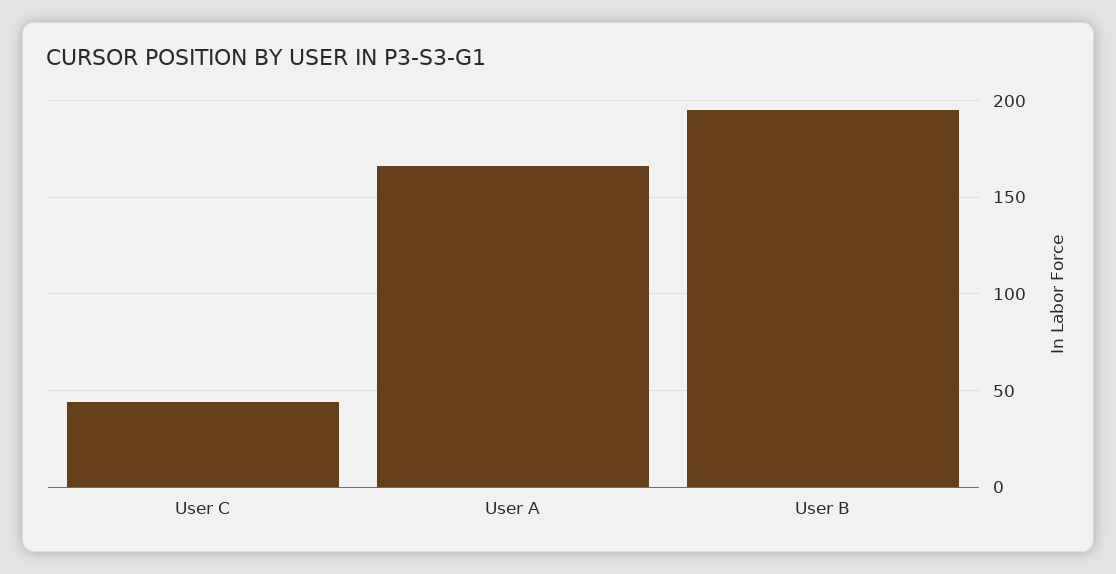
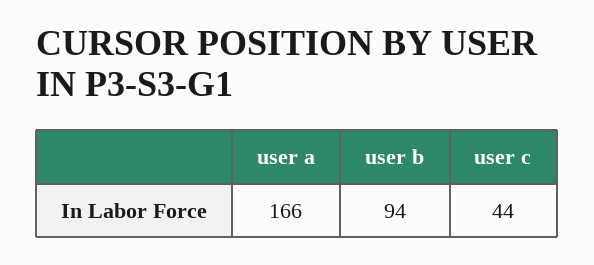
  {
    "User C": 44,
    "User A": 166,
-   "User B": 195
+   "User B": 94
  }

